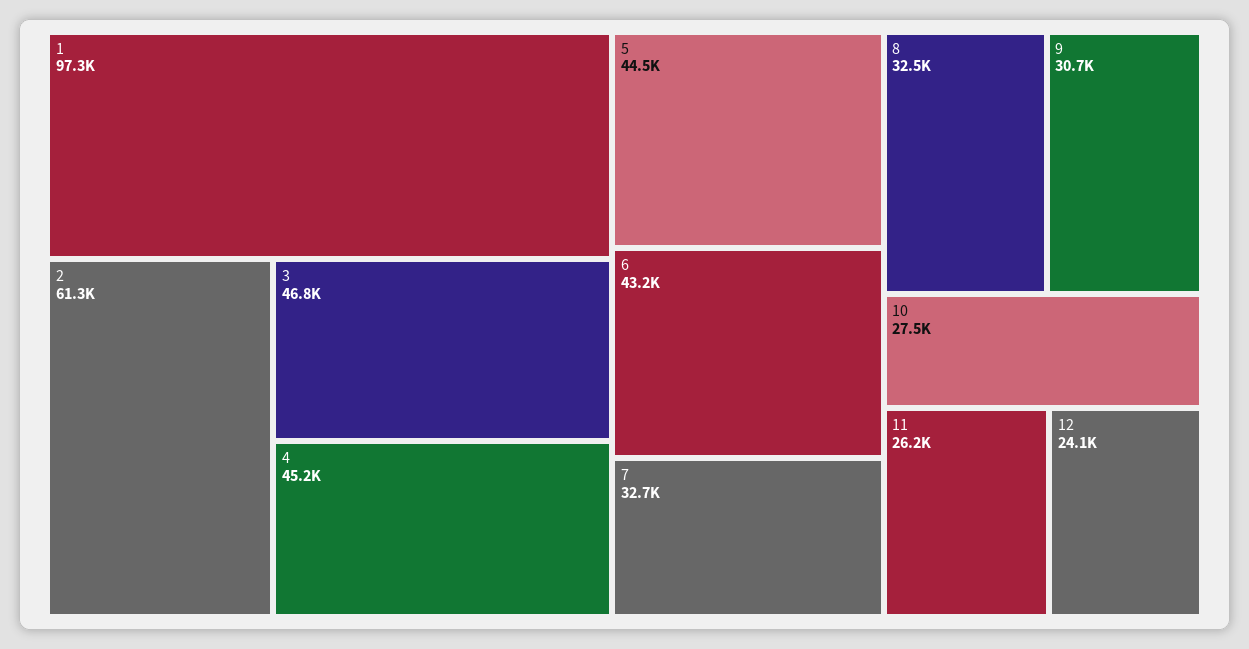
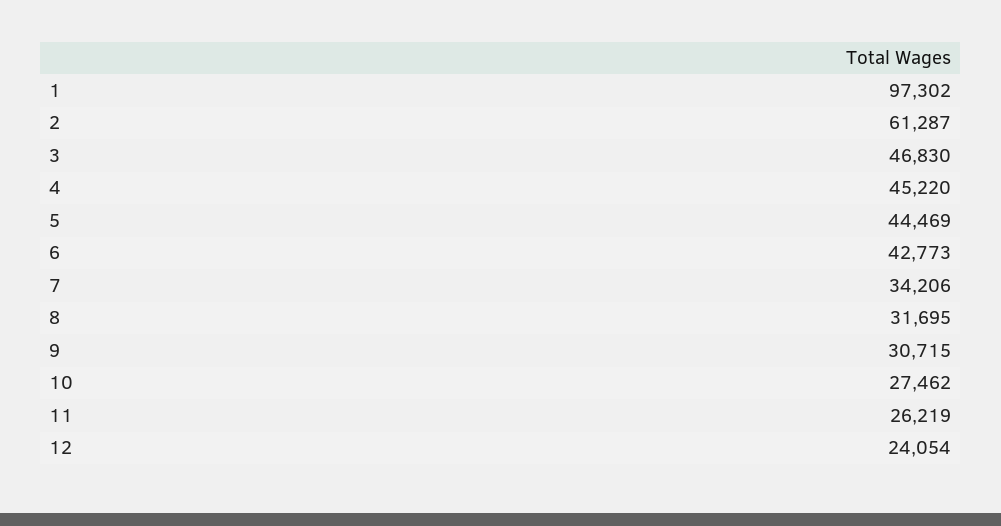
  {
    "1": 97302,
    "2": 61287,
    "3": 46830,
    "4": 45220,
    "5": 44469,
-   "6": 43200,
+   "6": 42773,
-   "7": 32700,
+   "7": 34206,
-   "8": 32500,
+   "8": 31695,
    "9": 30715,
    "10": 27462,
    "11": 26219,
    "12": 24054
  }

